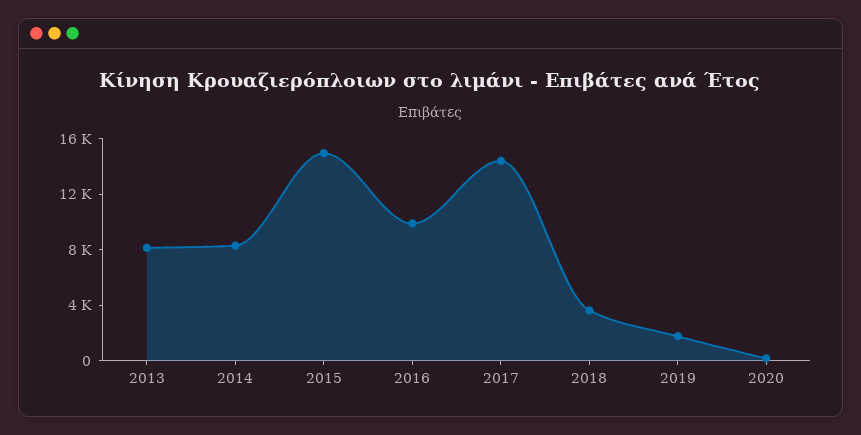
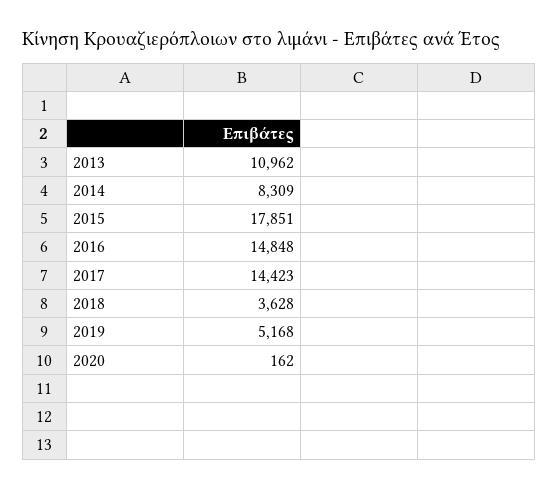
  {
-   "2013": 8000,
+   "2013": 10962,
    "2014": 8309,
-   "2015": 15000,
+   "2015": 17851,
-   "2016": 10000,
+   "2016": 14848,
    "2017": 14423,
    "2018": 3628,
-   "2019": 2000,
+   "2019": 5168,
    "2020": 162
  }

